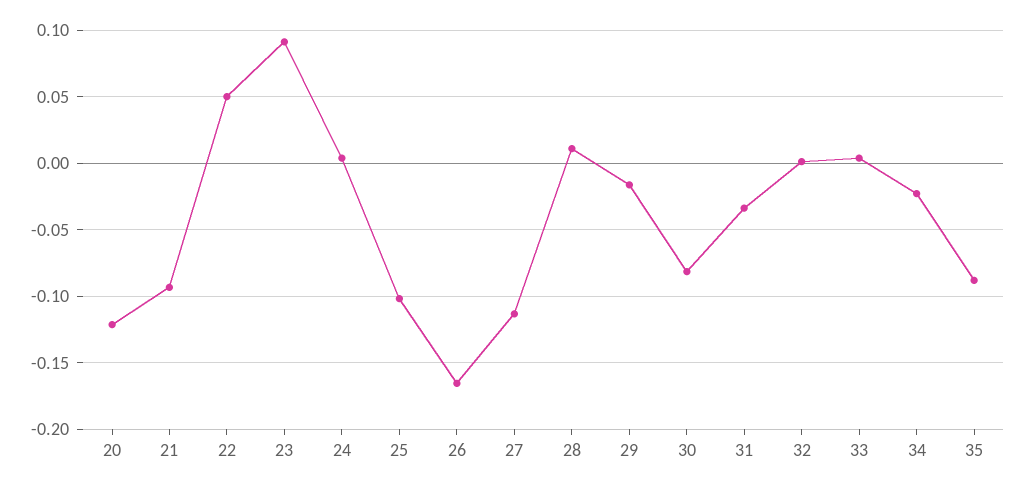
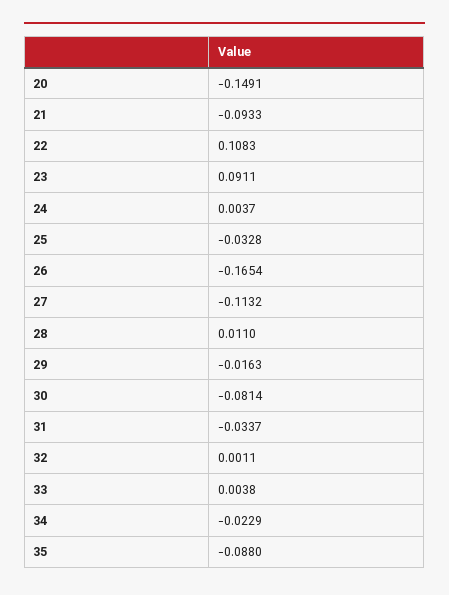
  {
-   "20": -0.12,
+   "20": -0.1491,
    "21": -0.0933,
-   "22": 0.05,
+   "22": 0.1083,
    "23": 0.0911,
    "24": 0.0037,
-   "25": -0.1,
+   "25": -0.0328,
    "26": -0.1654,
    "27": -0.1132,
    "28": 0.011,
    "29": -0.0163,
    "30": -0.0814,
    "31": -0.0337,
    "32": 0.0011,
    "33": 0.0038,
    "34": -0.0229,
    "35": -0.088
  }

